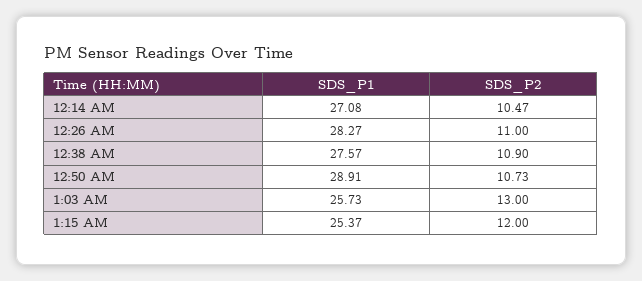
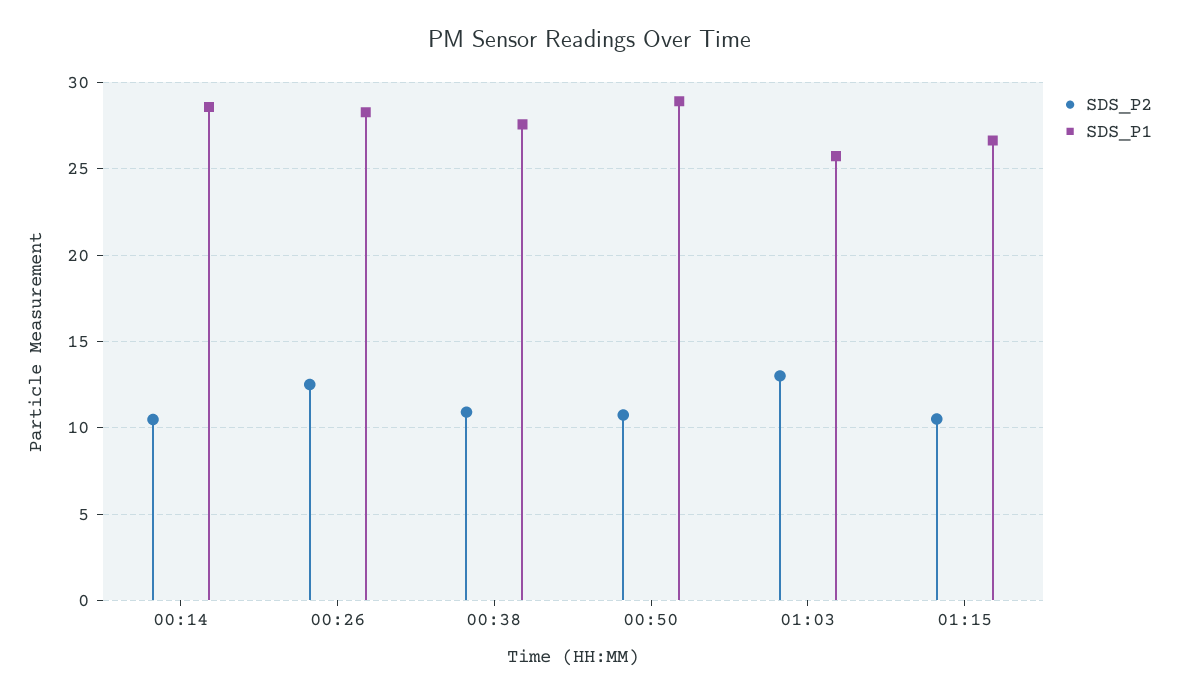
  {
    "SDS_P1": {
-     "12:14 AM": 27.08,
+     "12:14 AM": 28.5,
      "12:26 AM": 28.27,
      "12:38 AM": 27.57,
      "12:50 AM": 28.91,
      "1:03 AM": 25.73,
-     "1:15 AM": 25.37
+     "1:15 AM": 26.5
    },
    "SDS_P2": {
      "12:14 AM": 10.47,
-     "12:26 AM": 11,
+     "12:26 AM": 12.5,
      "12:38 AM": 10.9,
      "12:50 AM": 10.73,
      "1:03 AM": 13,
-     "1:15 AM": 12
+     "1:15 AM": 10.5
    }
  }

